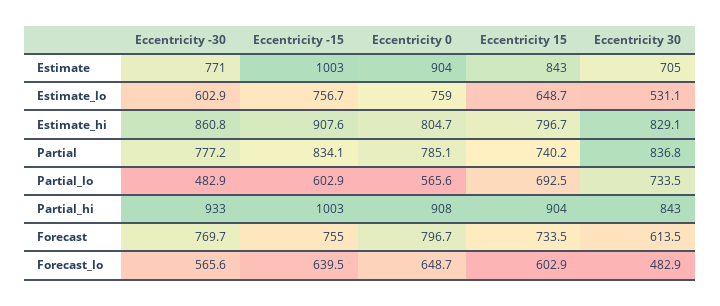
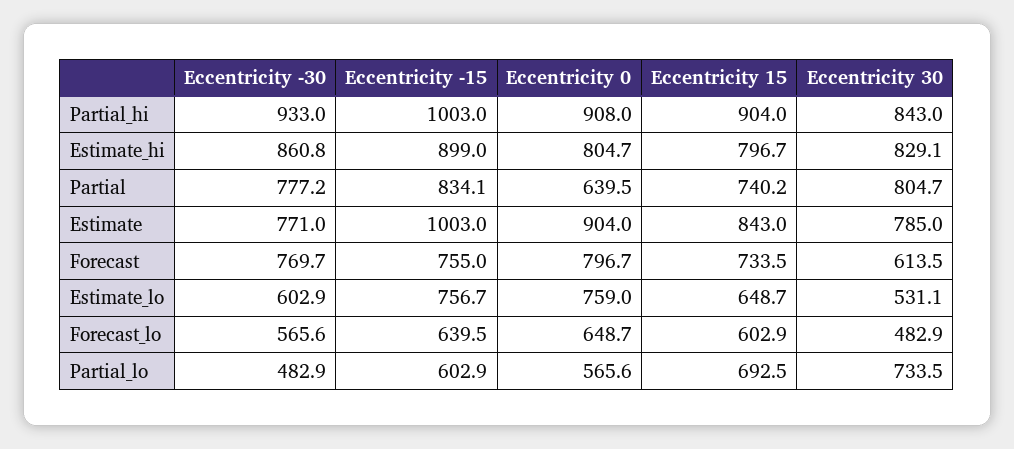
  {
    "Eccentricity -30": {
      "Estimate": 771,
      "Estimate_lo": 602.9,
      "Estimate_hi": 860.8,
      "Partial": 777.2,
      "Partial_lo": 482.9,
      "Partial_hi": 933,
      "Forecast": 769.7,
      "Forecast_lo": 565.6
    },
    "Eccentricity -15": {
      "Estimate": 1003,
      "Estimate_lo": 756.7,
-     "Estimate_hi": 907.6,
+     "Estimate_hi": 899,
      "Partial": 834.1,
      "Partial_lo": 602.9,
      "Partial_hi": 1003,
      "Forecast": 755,
      "Forecast_lo": 639.5
    },
    "Eccentricity 0": {
      "Estimate": 904,
      "Estimate_lo": 759,
      "Estimate_hi": 804.7,
-     "Partial": 785.1,
+     "Partial": 639.5,
      "Partial_lo": 565.6,
      "Partial_hi": 908,
      "Forecast": 796.7,
      "Forecast_lo": 648.7
    },
    "Eccentricity 15": {
      "Estimate": 843,
      "Estimate_lo": 648.7,
      "Estimate_hi": 796.7,
      "Partial": 740.2,
      "Partial_lo": 692.5,
      "Partial_hi": 904,
      "Forecast": 733.5,
      "Forecast_lo": 602.9
    },
    "Eccentricity 30": {
-     "Estimate": 705,
+     "Estimate": 785,
      "Estimate_lo": 531.1,
      "Estimate_hi": 829.1,
-     "Partial": 836.8,
+     "Partial": 804.7,
      "Partial_lo": 733.5,
      "Partial_hi": 843,
      "Forecast": 613.5,
      "Forecast_lo": 482.9
    }
  }

